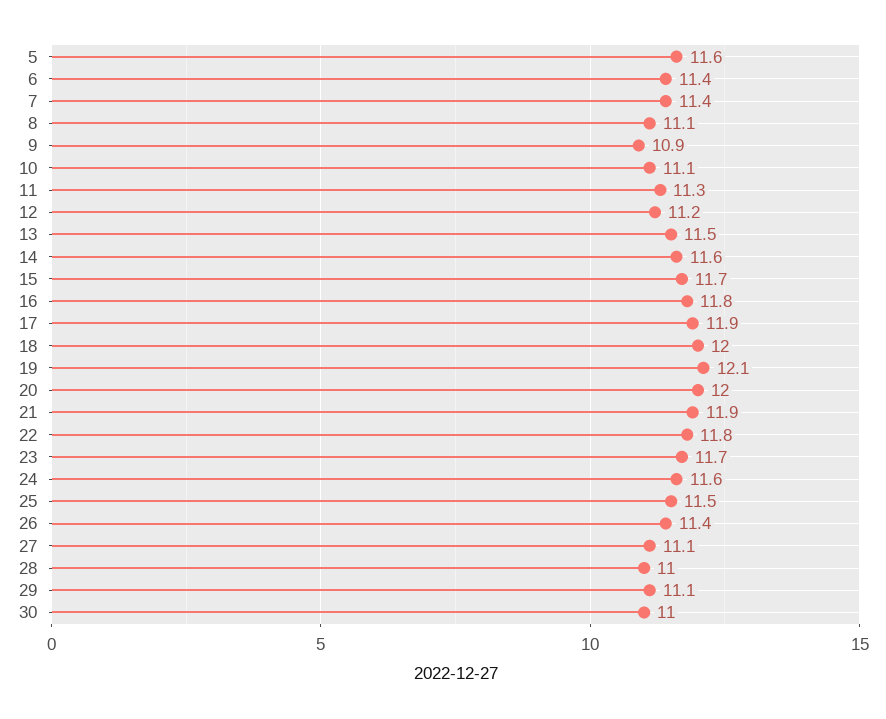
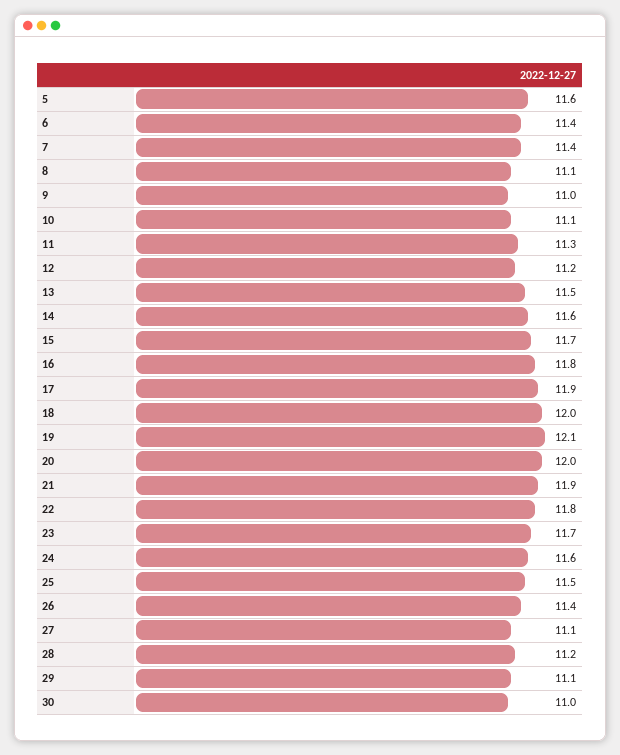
  {
    "5": 11.6,
    "6": 11.4,
    "7": 11.4,
    "8": 11.1,
-   "9": 10.9,
+   "9": 11,
    "10": 11.1,
    "11": 11.3,
    "12": 11.2,
    "13": 11.5,
    "14": 11.6,
    "15": 11.7,
    "16": 11.8,
    "17": 11.9,
    "18": 12,
    "19": 12.1,
    "20": 12,
    "21": 11.9,
    "22": 11.8,
    "23": 11.7,
    "24": 11.6,
    "25": 11.5,
    "26": 11.4,
    "27": 11.1,
-   "28": 11,
+   "28": 11.2,
    "29": 11.1,
    "30": 11
  }

